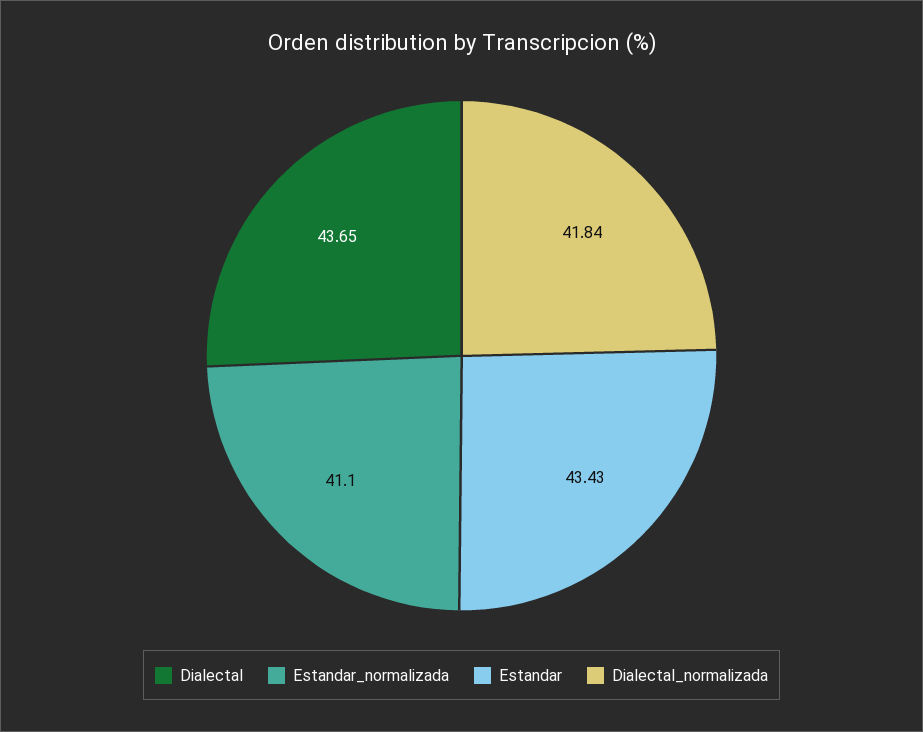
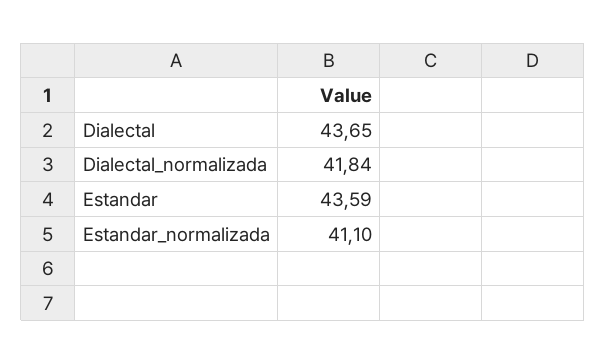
  {
    "Dialectal": 43.65,
    "Estandar_normalizada": 41.1,
-   "Estandar": 43.43,
+   "Estandar": 43.59,
    "Dialectal_normalizada": 41.84
  }

